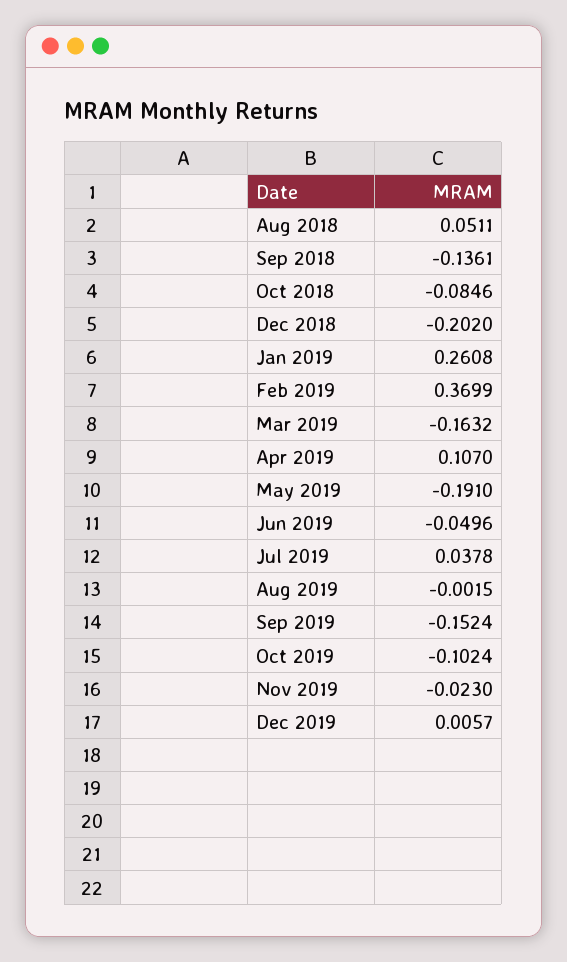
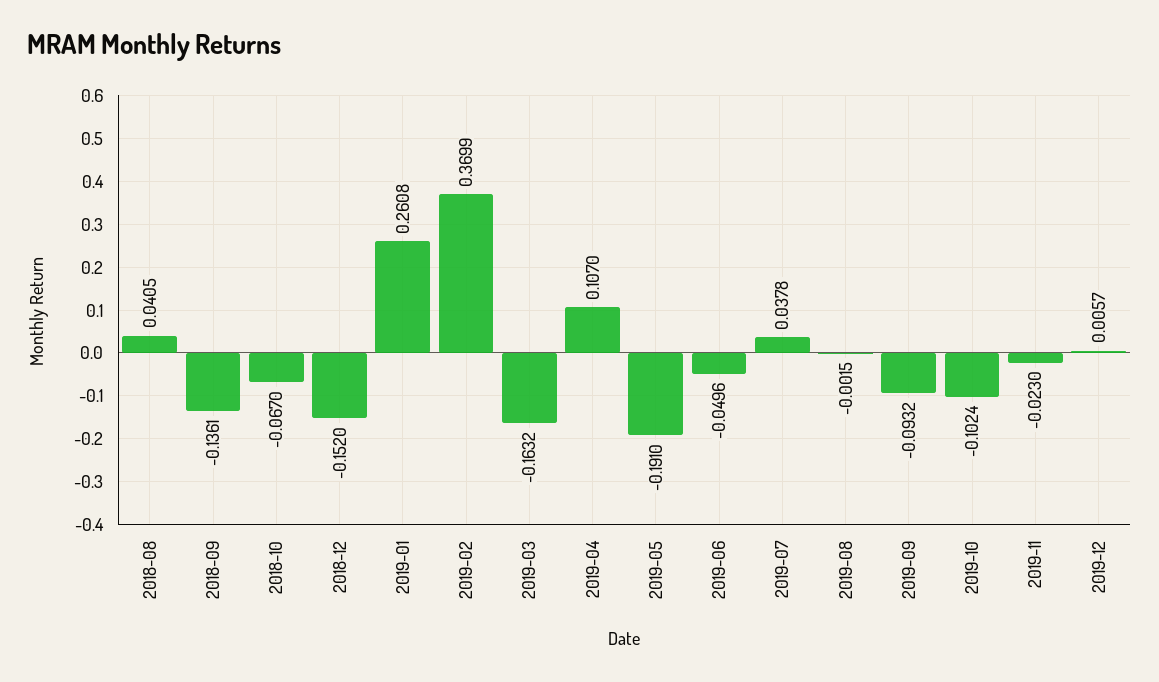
  {
-   "Aug 2018": 0.0511,
+   "Aug 2018": 0.0405,
    "Sep 2018": -0.1361,
-   "Oct 2018": -0.0846,
+   "Oct 2018": -0.067,
-   "Dec 2018": -0.202,
+   "Dec 2018": -0.152,
    "Jan 2019": 0.2608,
    "Feb 2019": 0.3699,
    "Mar 2019": -0.1632,
    "Apr 2019": 0.107,
    "May 2019": -0.191,
    "Jun 2019": -0.0496,
    "Jul 2019": 0.0378,
    "Aug 2019": -0.0015,
-   "Sep 2019": -0.1524,
+   "Sep 2019": -0.0932,
    "Oct 2019": -0.1024,
    "Nov 2019": -0.023,
    "Dec 2019": 0.0057
  }

